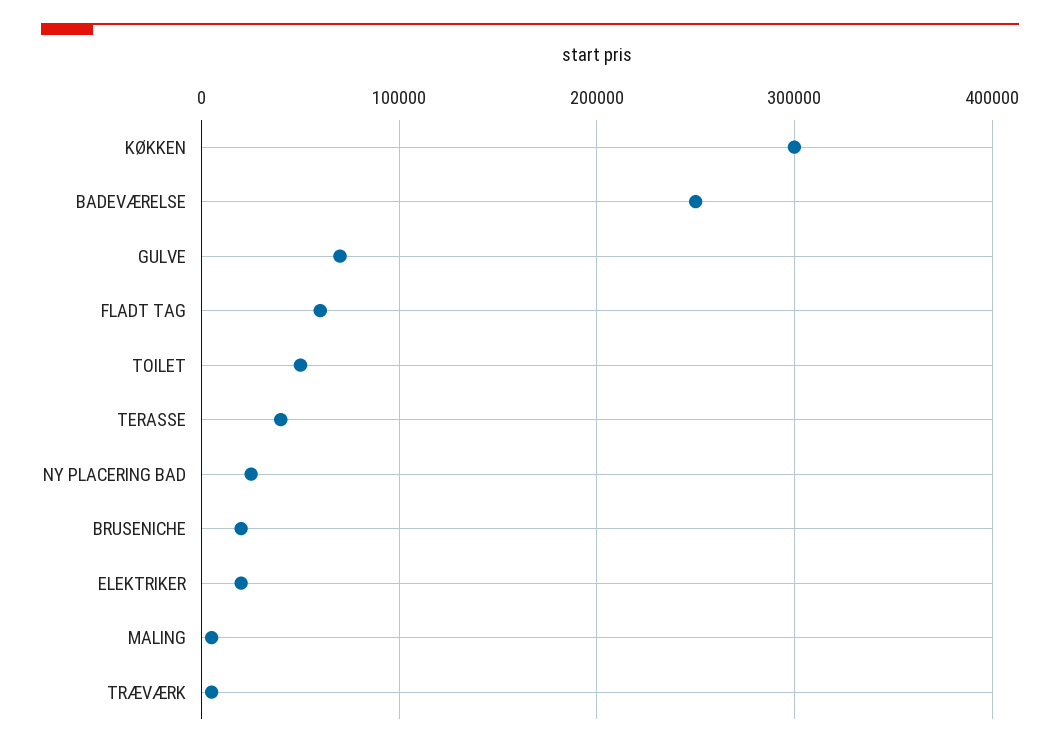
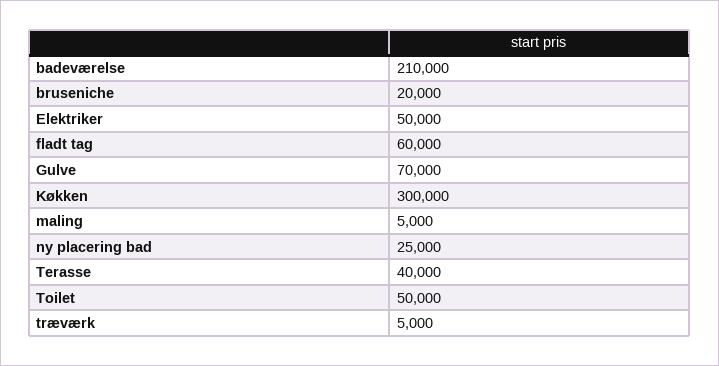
  {
    "KØKKEN": 300000,
-   "BADEVÆRELSE": 250000,
+   "BADEVÆRELSE": 210000,
    "GULVE": 70000,
    "FLADT TAG": 60000,
    "TOILET": 50000,
    "TERASSE": 40000,
    "NY PLACERING BAD": 25000,
    "BRUSENICHE": 20000,
-   "ELEKTRIKER": 20000,
+   "ELEKTRIKER": 50000,
    "MALING": 5000,
    "TRÆVÆRK": 5000
  }

